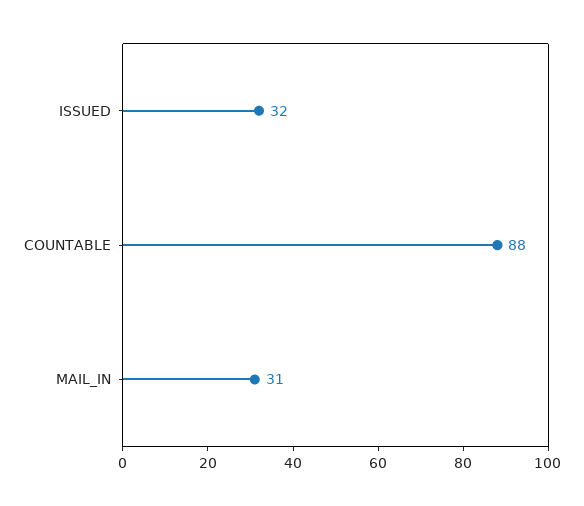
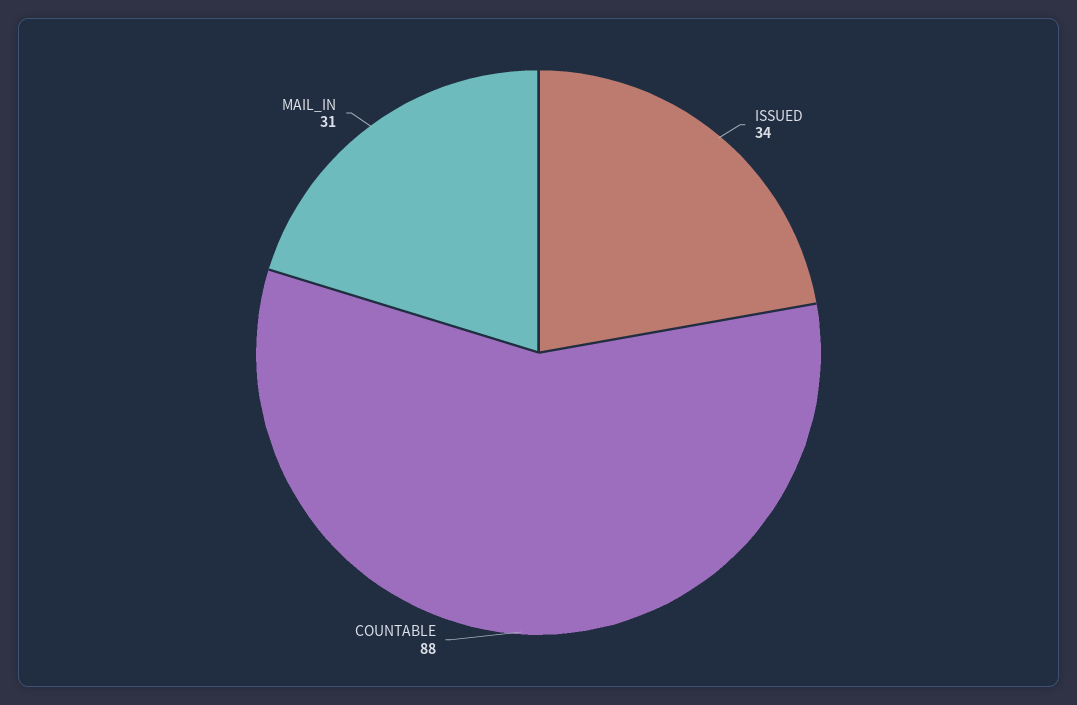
  {
-   "ISSUED": 32,
+   "ISSUED": 34,
    "COUNTABLE": 88,
    "MAIL_IN": 31
  }

